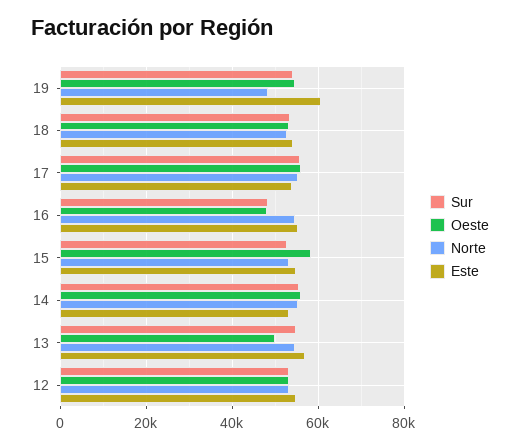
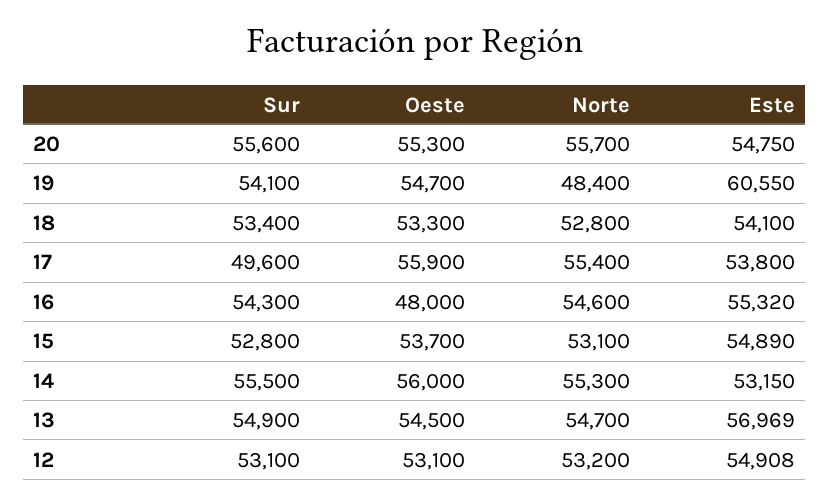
  {
    "Sur": {
      "19": 54100,
      "18": 53400,
-     "17": 56000,
+     "17": 49600,
-     "16": 48000,
+     "16": 54300,
      "15": 52800,
      "14": 55500,
      "13": 54900,
-     "12": 53100
+     "12": 53100,
+     "20": 55600
    },
    "Oeste": {
      "19": 54700,
      "18": 53300,
      "17": 55900,
      "16": 48000,
-     "15": 58000,
+     "15": 53700,
      "14": 56000,
-     "13": 50000,
+     "13": 54500,
-     "12": 53100
+     "12": 53100,
+     "20": 55300
    },
    "Norte": {
      "19": 48400,
      "18": 52800,
      "17": 55400,
      "16": 54600,
      "15": 53100,
      "14": 55300,
      "13": 54700,
-     "12": 53200
+     "12": 53200,
+     "20": 55700
    },
    "Este": {
      "19": 60550,
      "18": 54100,
      "17": 53800,
      "16": 55320,
      "15": 54890,
      "14": 53150,
      "13": 56969,
-     "12": 54908
+     "12": 54908,
+     "20": 54750
    }
  }

